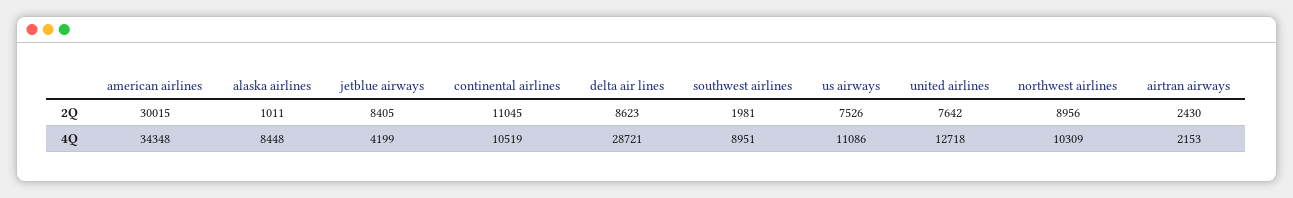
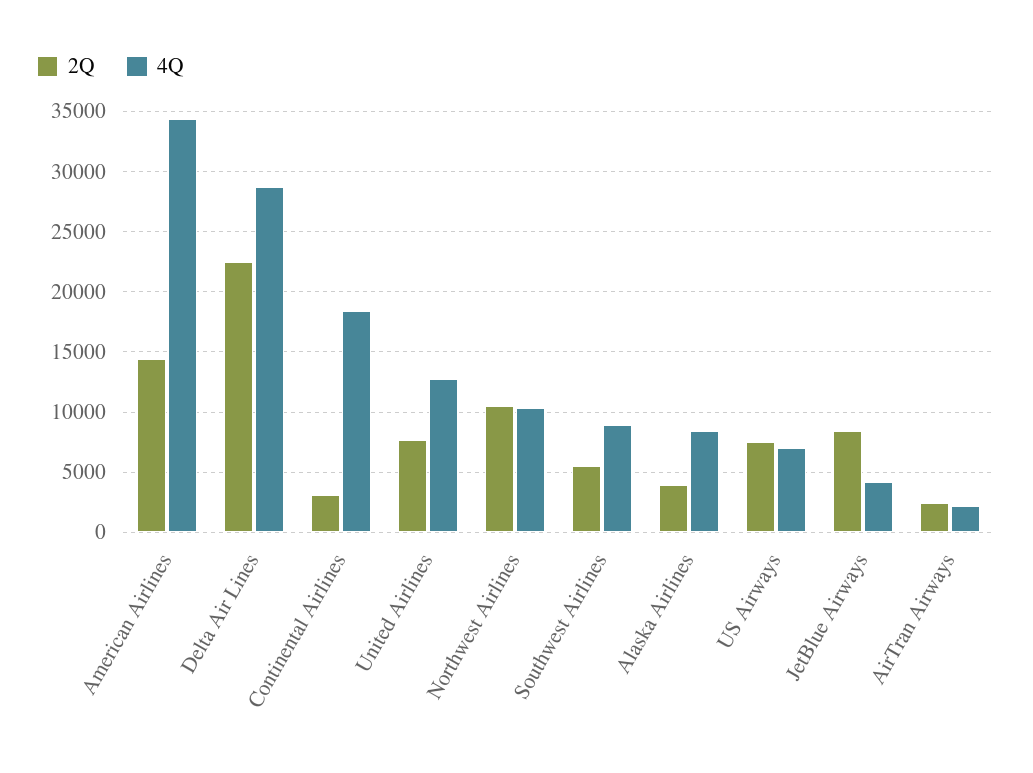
  {
    "2Q": {
-     "american airlines": 30015,
+     "american airlines": 14500,
-     "alaska airlines": 1011,
+     "alaska airlines": 4000,
      "jetblue airways": 8405,
-     "continental airlines": 11045,
+     "continental airlines": 3000,
-     "delta air lines": 8623,
+     "delta air lines": 22500,
-     "southwest airlines": 1981,
+     "southwest airlines": 5500,
      "us airways": 7526,
      "united airlines": 7642,
-     "northwest airlines": 8956,
+     "northwest airlines": 10500,
      "airtran airways": 2430
    },
    "4Q": {
      "american airlines": 34348,
      "alaska airlines": 8448,
      "jetblue airways": 4199,
-     "continental airlines": 10519,
+     "continental airlines": 18500,
      "delta air lines": 28721,
      "southwest airlines": 8951,
-     "us airways": 11086,
+     "us airways": 7000,
      "united airlines": 12718,
      "northwest airlines": 10309,
      "airtran airways": 2153
    }
  }

